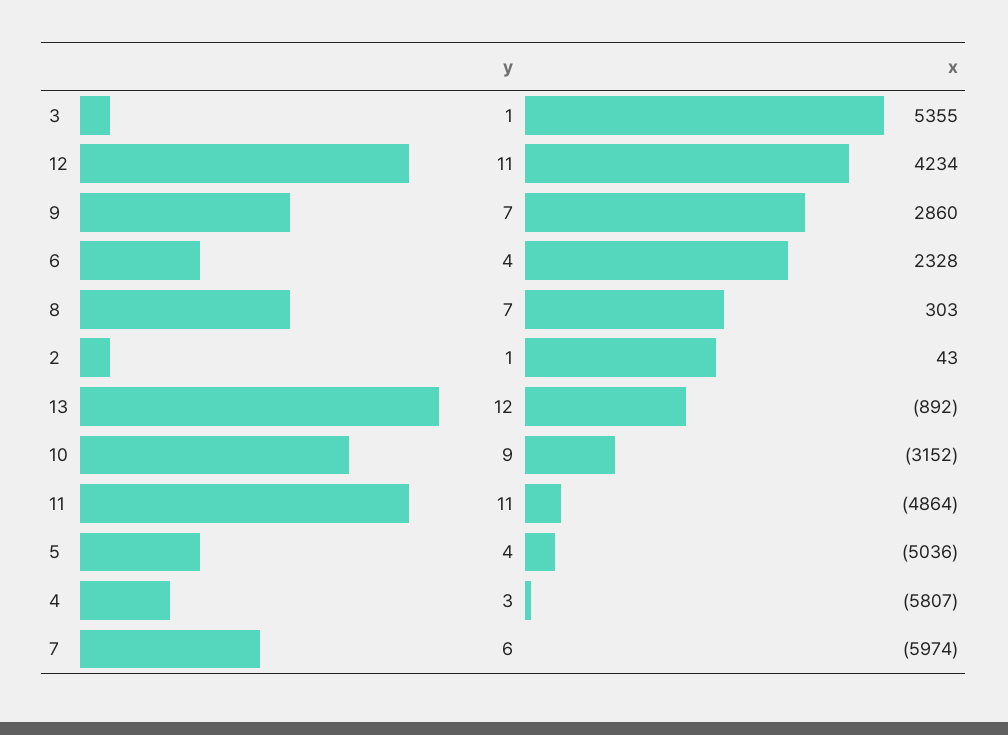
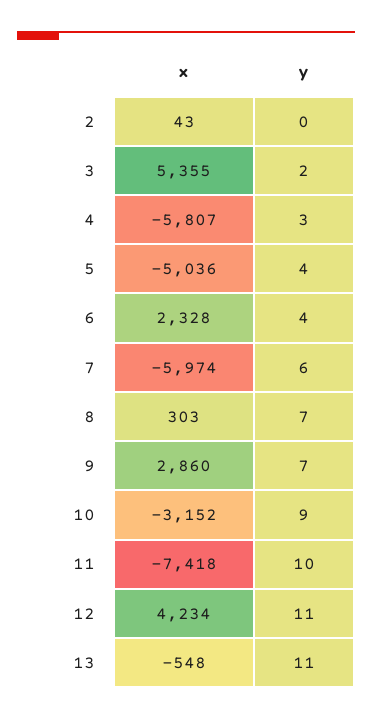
  {
    "y": {
-     "3": 1,
+     "3": 2,
      "12": 11,
      "9": 7,
      "6": 4,
      "8": 7,
-     "2": 1,
+     "2": 0,
-     "13": 12,
+     "13": 11,
      "10": 9,
-     "11": 11,
+     "11": 10,
      "5": 4,
      "4": 3,
      "7": 6
    },
    "x": {
      "3": 5355,
      "12": 4234,
      "9": 2860,
      "6": 2328,
      "8": 303,
      "2": 43,
-     "13": -892,
+     "13": -548,
      "10": -3152,
-     "11": -4864,
+     "11": -7418,
      "5": -5036,
      "4": -5807,
      "7": -5974
    }
  }

